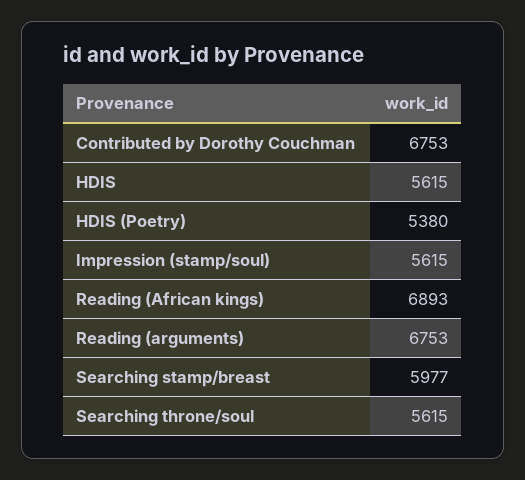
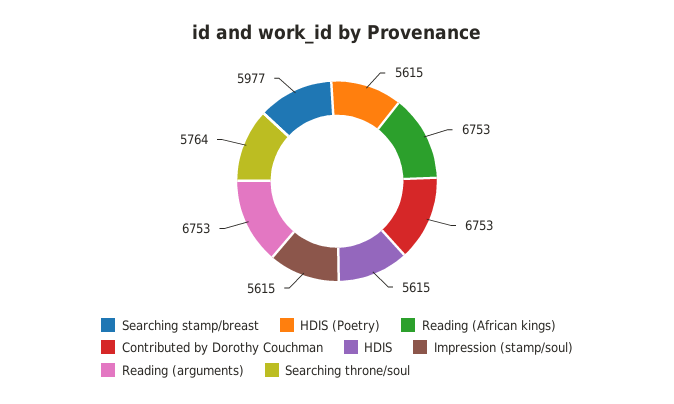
  {
    "Contributed by Dorothy Couchman": 6753,
    "HDIS": 5615,
-   "HDIS (Poetry)": 5380,
+   "HDIS (Poetry)": 5615,
    "Impression (stamp/soul)": 5615,
-   "Reading (African kings)": 6893,
+   "Reading (African kings)": 6753,
    "Reading (arguments)": 6753,
    "Searching stamp/breast": 5977,
-   "Searching throne/soul": 5615
+   "Searching throne/soul": 5764
  }

